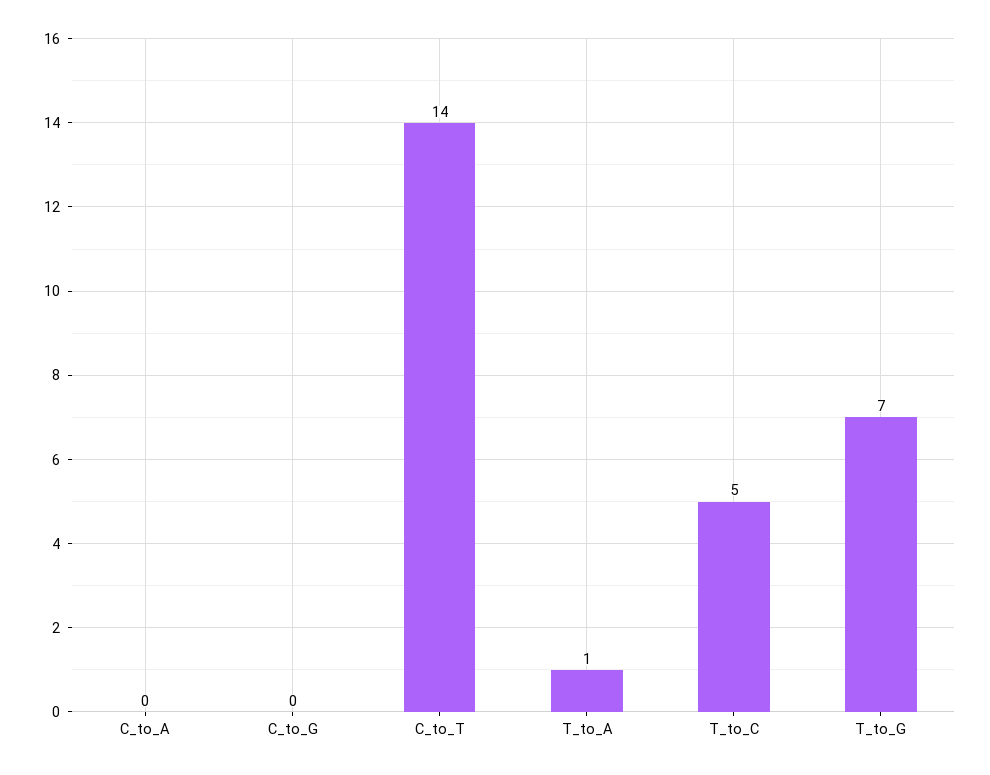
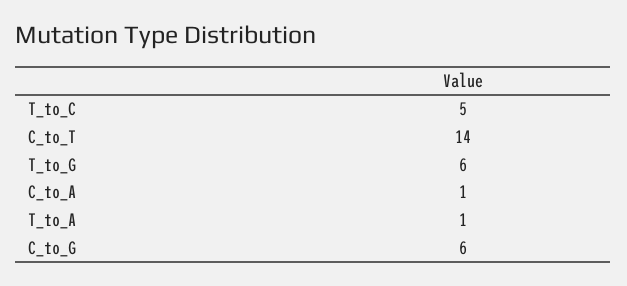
  {
-   "C_to_A": 0,
+   "C_to_A": 1,
-   "C_to_G": 0,
+   "C_to_G": 6,
    "C_to_T": 14,
    "T_to_A": 1,
    "T_to_C": 5,
-   "T_to_G": 7
+   "T_to_G": 6
  }

